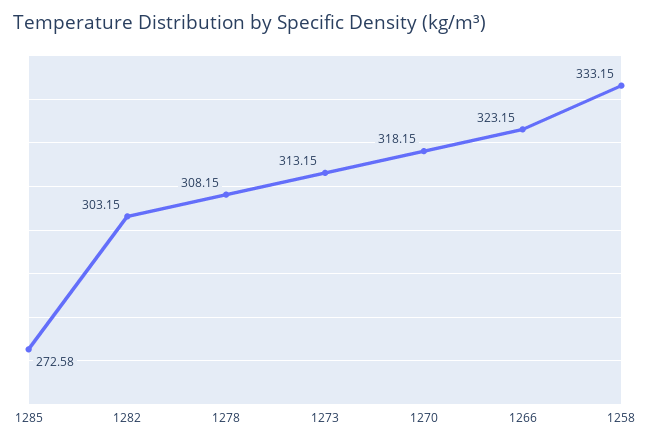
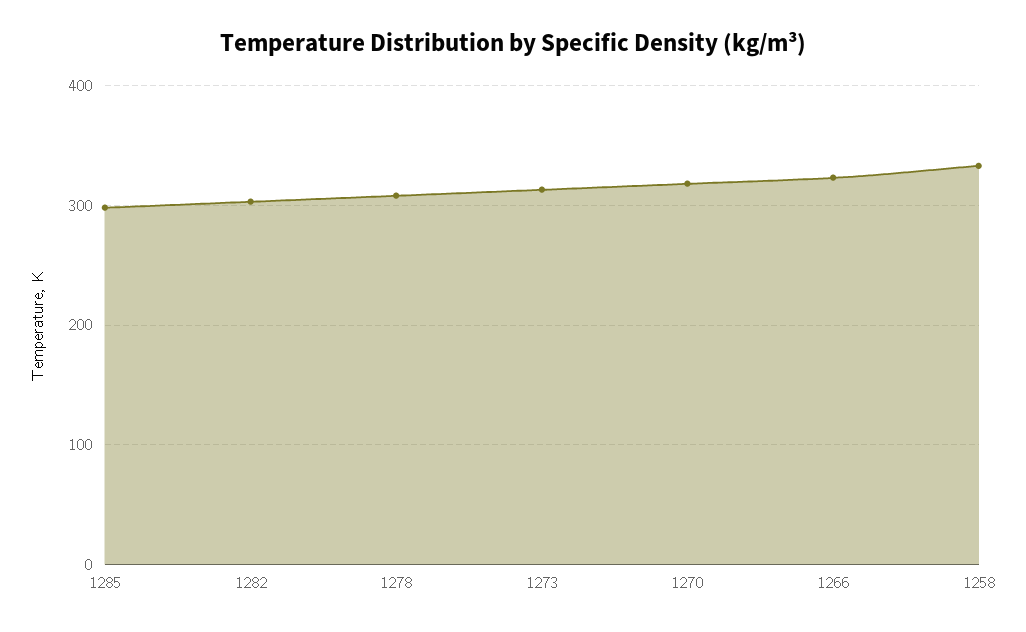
  {
-   "1285": 272.58,
+   "1285": 300,
    "1282": 303.15,
    "1278": 308.15,
    "1273": 313.15,
    "1270": 318.15,
    "1266": 323.15,
    "1258": 333.15
  }

